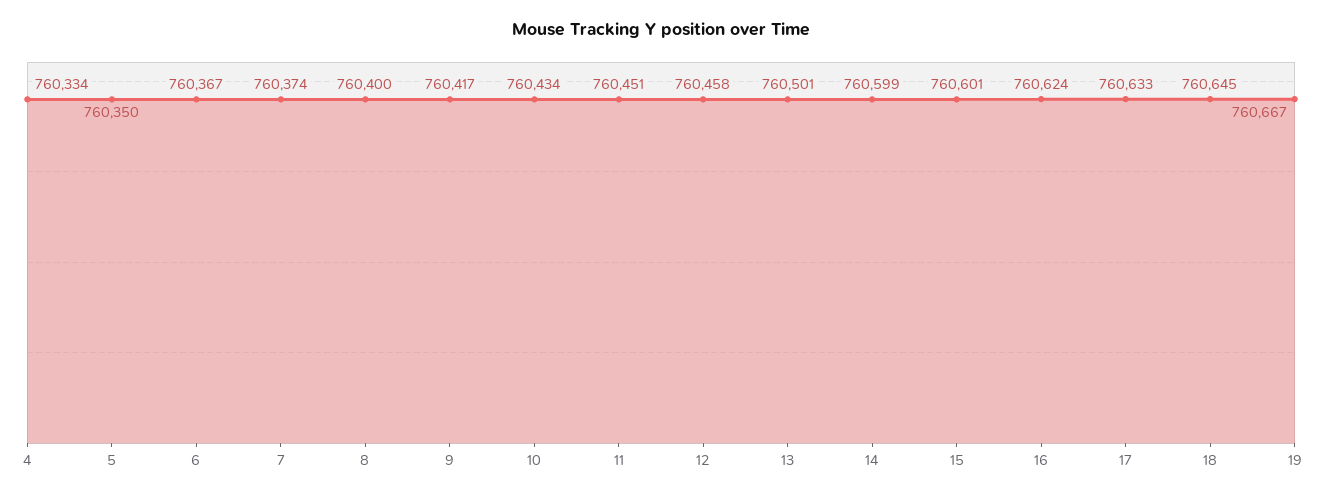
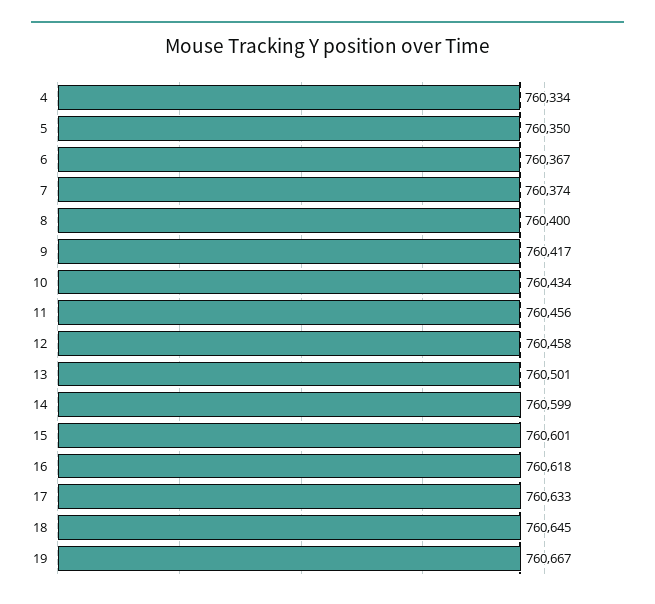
  {
    "4": 760334,
    "5": 760350,
    "6": 760367,
    "7": 760374,
    "8": 760400,
    "9": 760417,
    "10": 760434,
-   "11": 760451,
+   "11": 760456,
    "12": 760458,
    "13": 760501,
    "14": 760599,
    "15": 760601,
-   "16": 760624,
+   "16": 760618,
    "17": 760633,
    "18": 760645,
    "19": 760667
  }

